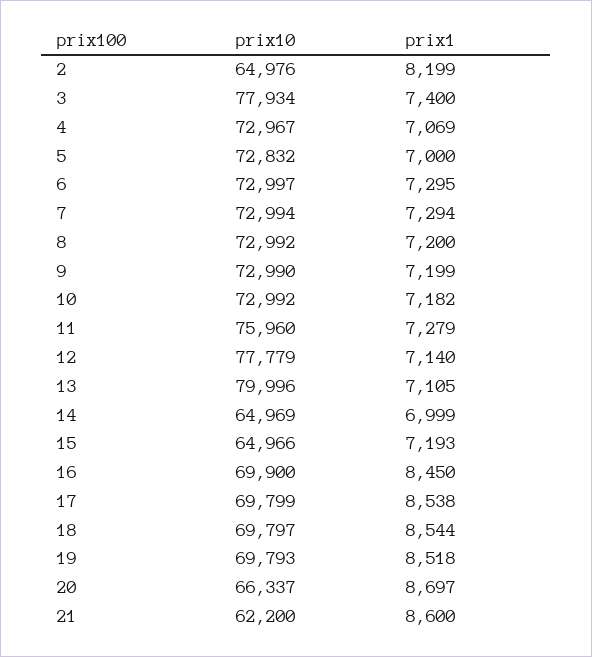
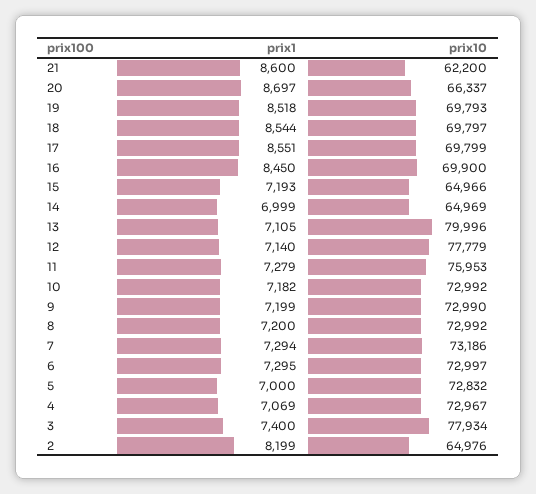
  {
    "prix10": {
      "2": 64976,
      "3": 77934,
      "4": 72967,
      "5": 72832,
      "6": 72997,
-     "7": 72994,
+     "7": 73186,
      "8": 72992,
      "9": 72990,
      "10": 72992,
-     "11": 75960,
+     "11": 75953,
      "12": 77779,
      "13": 79996,
      "14": 64969,
      "15": 64966,
      "16": 69900,
      "17": 69799,
      "18": 69797,
      "19": 69793,
      "20": 66337,
      "21": 62200
    },
    "prix1": {
      "2": 8199,
      "3": 7400,
      "4": 7069,
      "5": 7000,
      "6": 7295,
      "7": 7294,
      "8": 7200,
      "9": 7199,
      "10": 7182,
      "11": 7279,
      "12": 7140,
      "13": 7105,
      "14": 6999,
      "15": 7193,
      "16": 8450,
-     "17": 8538,
+     "17": 8551,
      "18": 8544,
      "19": 8518,
      "20": 8697,
      "21": 8600
    }
  }

